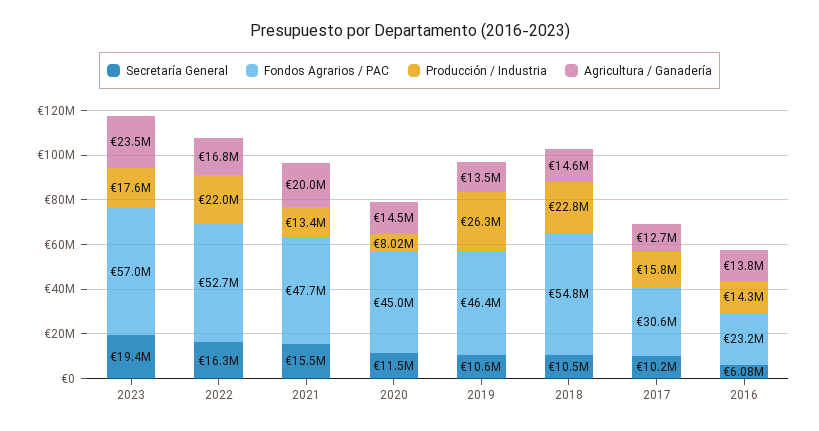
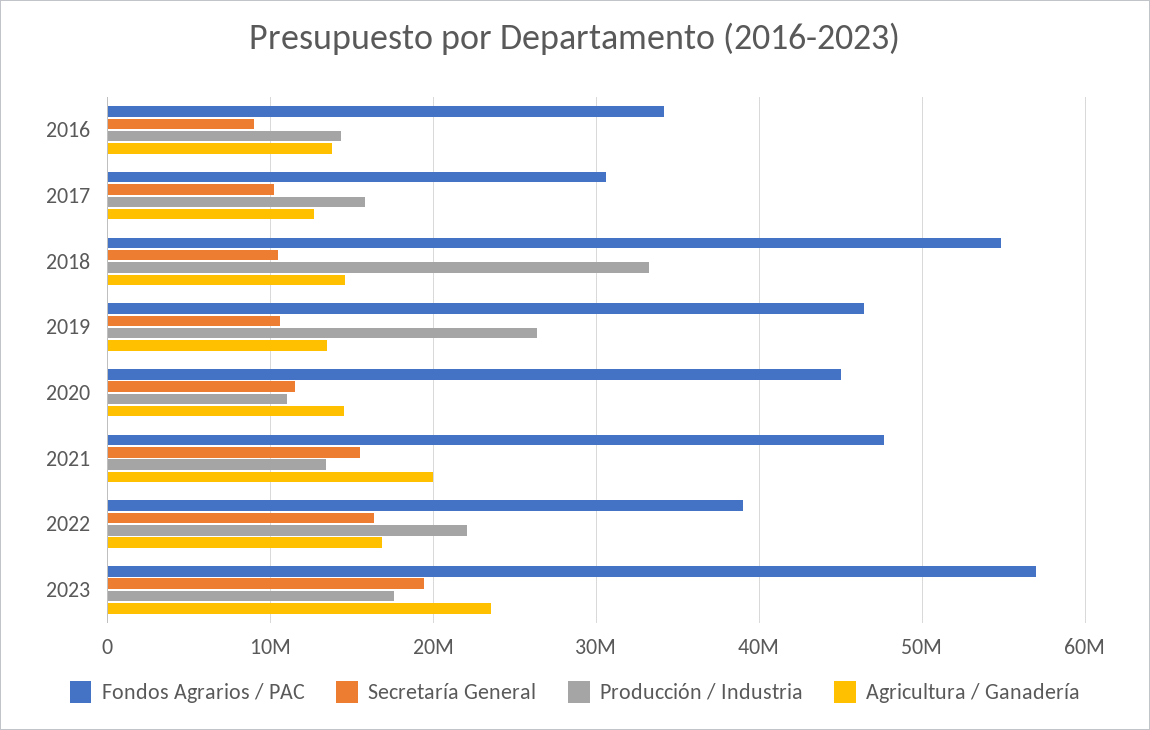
  {
    "Secretaría General": {
      "2023": 19400000,
      "2022": 16300000,
      "2021": 15500000,
      "2020": 11500000,
      "2019": 10600000,
      "2018": 10500000,
      "2017": 10200000,
-     "2016": 6080000
+     "2016": 9000000
    },
    "Fondos Agrarios / PAC": {
      "2023": 57000000,
-     "2022": 52700000,
+     "2022": 39000000,
      "2021": 47700000,
      "2020": 45000000,
      "2019": 46400000,
      "2018": 54800000,
      "2017": 30600000,
-     "2016": 23200000
+     "2016": 34000000
    },
    "Producción / Industria": {
      "2023": 17600000,
      "2022": 22000000,
      "2021": 13400000,
-     "2020": 8020000,
+     "2020": 11000000,
      "2019": 26300000,
-     "2018": 22800000,
+     "2018": 33000000,
      "2017": 15800000,
      "2016": 14300000
    },
    "Agricultura / Ganadería": {
      "2023": 23500000,
      "2022": 16800000,
      "2021": 20000000,
      "2020": 14500000,
      "2019": 13500000,
      "2018": 14600000,
      "2017": 12700000,
      "2016": 13800000
    }
  }

